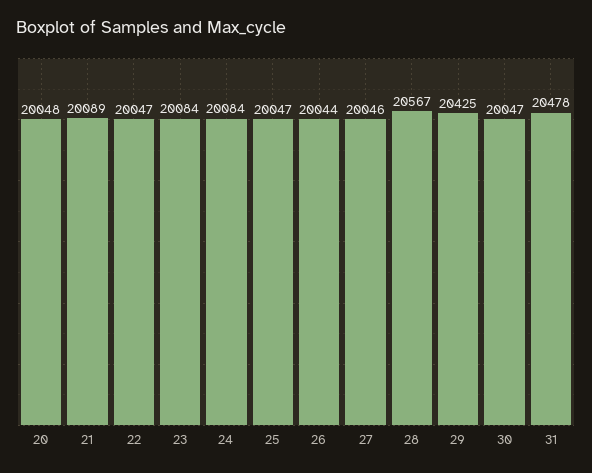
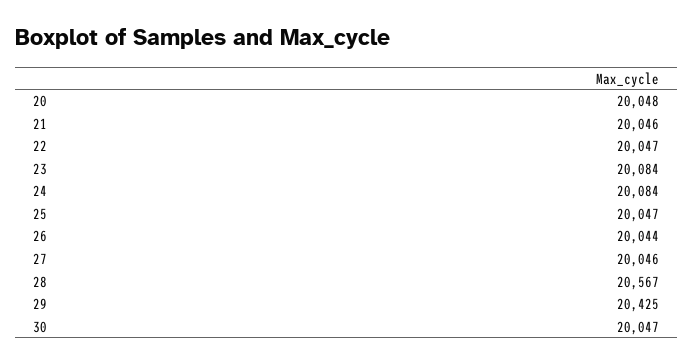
  {
    "20": 20048,
-   "21": 20089,
+   "21": 20046,
    "22": 20047,
    "23": 20084,
    "24": 20084,
    "25": 20047,
    "26": 20044,
    "27": 20046,
    "28": 20567,
    "29": 20425,
-   "30": 20047,
+   "30": 20047
-   "31": 20478
  }

